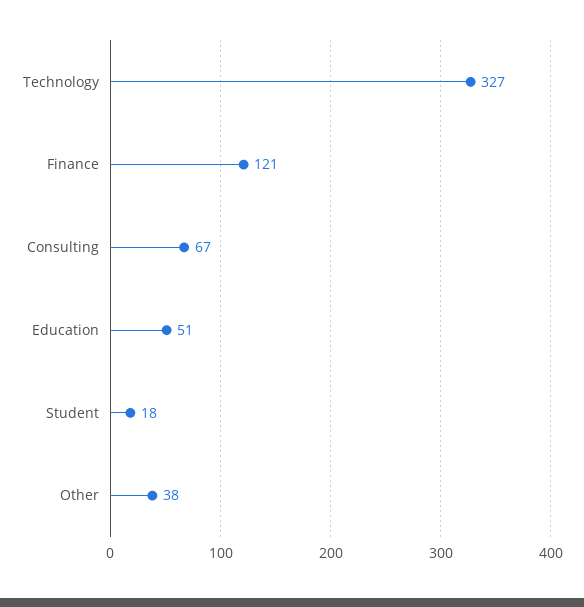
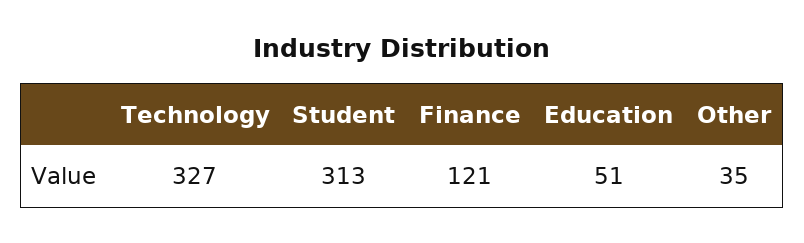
  {
    "Technology": 327,
    "Finance": 121,
-   "Consulting": 67,
    "Education": 51,
-   "Student": 18,
+   "Student": 313,
-   "Other": 38
+   "Other": 35
  }

